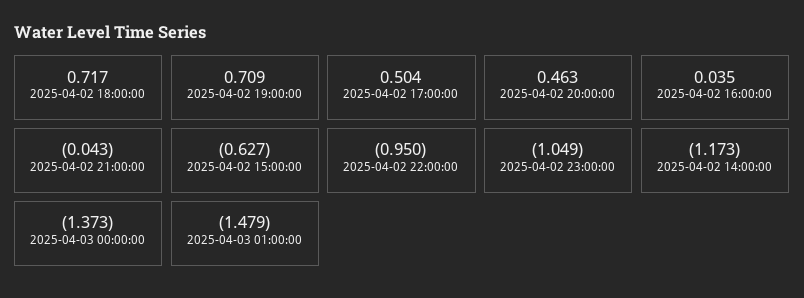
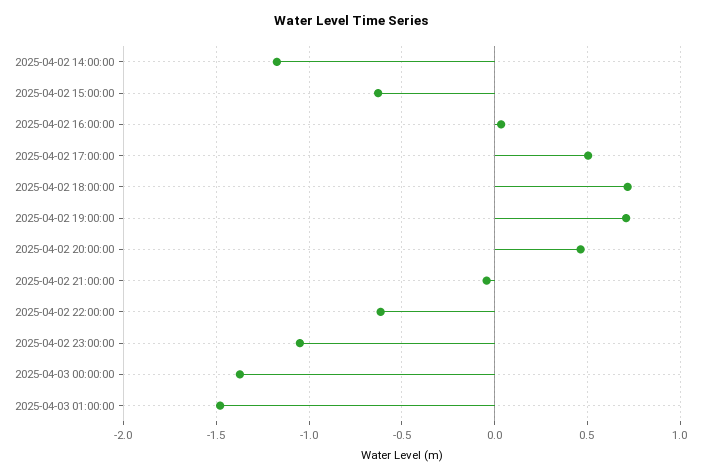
  {
    "2025-04-02 18:00:00": 0.717,
    "2025-04-02 19:00:00": 0.709,
    "2025-04-02 17:00:00": 0.504,
    "2025-04-02 20:00:00": 0.463,
    "2025-04-02 16:00:00": 0.035,
    "2025-04-02 21:00:00": -0.043,
    "2025-04-02 15:00:00": -0.627,
-   "2025-04-02 22:00:00": -0.95,
+   "2025-04-02 22:00:00": -0.6,
    "2025-04-02 23:00:00": -1.049,
    "2025-04-02 14:00:00": -1.173,
    "2025-04-03 00:00:00": -1.373,
    "2025-04-03 01:00:00": -1.479
  }

